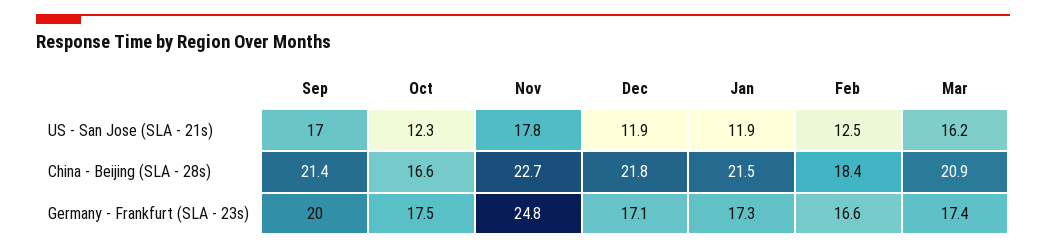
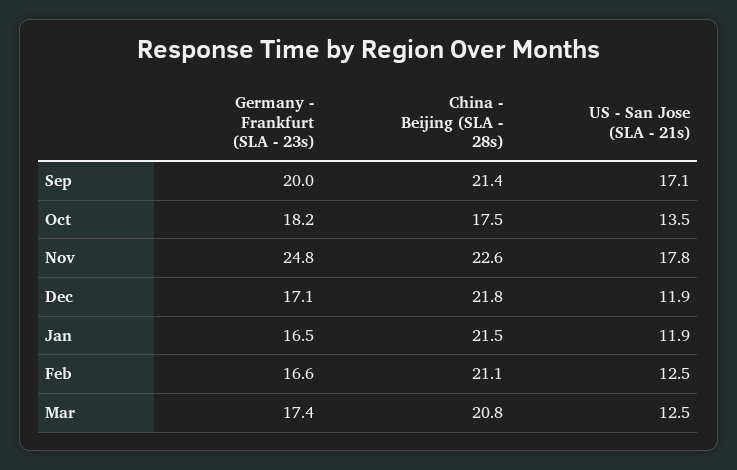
  {
    "Sep": {
-     "US - San Jose (SLA - 21s)": 17,
+     "US - San Jose (SLA - 21s)": 17.1,
      "China - Beijing (SLA - 28s)": 21.4,
      "Germany - Frankfurt (SLA - 23s)": 20
    },
    "Oct": {
-     "US - San Jose (SLA - 21s)": 12.3,
+     "US - San Jose (SLA - 21s)": 13.5,
-     "China - Beijing (SLA - 28s)": 16.6,
+     "China - Beijing (SLA - 28s)": 17.5,
-     "Germany - Frankfurt (SLA - 23s)": 17.5
+     "Germany - Frankfurt (SLA - 23s)": 18.2
    },
    "Nov": {
      "US - San Jose (SLA - 21s)": 17.8,
-     "China - Beijing (SLA - 28s)": 22.7,
+     "China - Beijing (SLA - 28s)": 22.6,
      "Germany - Frankfurt (SLA - 23s)": 24.8
    },
    "Dec": {
      "US - San Jose (SLA - 21s)": 11.9,
      "China - Beijing (SLA - 28s)": 21.8,
      "Germany - Frankfurt (SLA - 23s)": 17.1
    },
    "Jan": {
      "US - San Jose (SLA - 21s)": 11.9,
      "China - Beijing (SLA - 28s)": 21.5,
-     "Germany - Frankfurt (SLA - 23s)": 17.3
+     "Germany - Frankfurt (SLA - 23s)": 16.5
    },
    "Feb": {
      "US - San Jose (SLA - 21s)": 12.5,
-     "China - Beijing (SLA - 28s)": 18.4,
+     "China - Beijing (SLA - 28s)": 21.1,
      "Germany - Frankfurt (SLA - 23s)": 16.6
    },
    "Mar": {
-     "US - San Jose (SLA - 21s)": 16.2,
+     "US - San Jose (SLA - 21s)": 12.5,
-     "China - Beijing (SLA - 28s)": 20.9,
+     "China - Beijing (SLA - 28s)": 20.8,
      "Germany - Frankfurt (SLA - 23s)": 17.4
    }
  }

